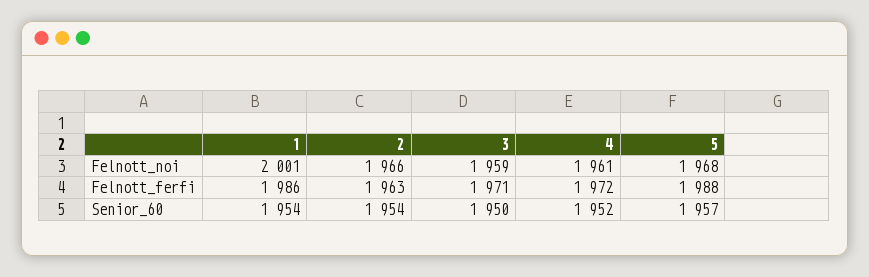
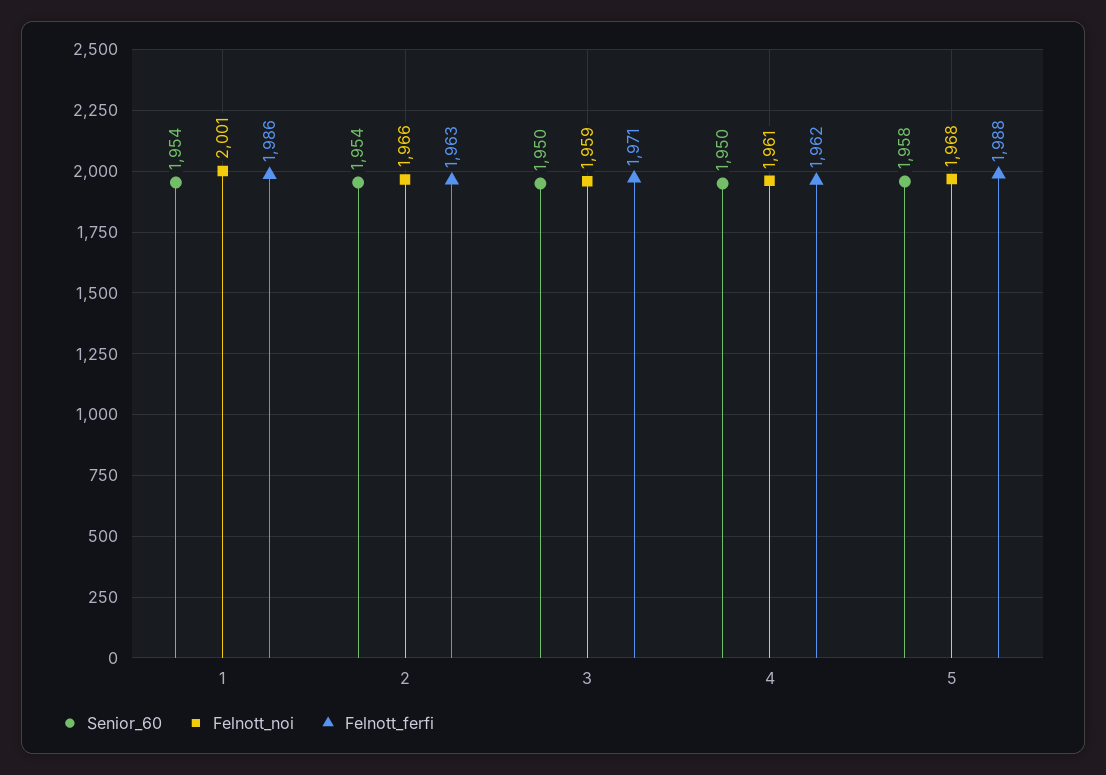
  {
    "Felnott_noi": {
      "1": 2001,
      "2": 1966,
      "3": 1959,
      "4": 1961,
      "5": 1968
    },
    "Felnott_ferfi": {
      "1": 1986,
      "2": 1963,
      "3": 1971,
-     "4": 1972,
+     "4": 1962,
      "5": 1988
    },
    "Senior_60": {
      "1": 1954,
      "2": 1954,
      "3": 1950,
-     "4": 1952,
+     "4": 1950,
-     "5": 1957
+     "5": 1958
    }
  }

